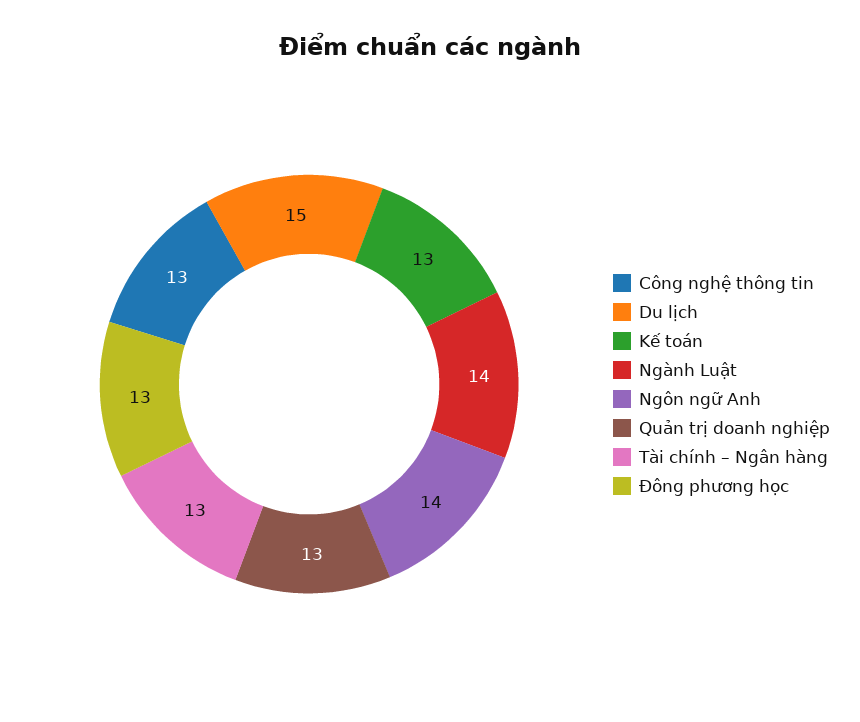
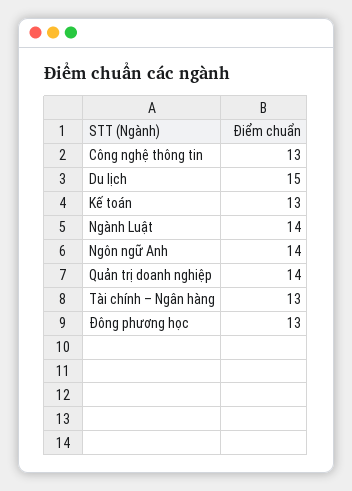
  {
    "Công nghệ thông tin": 13,
    "Du lịch": 15,
    "Kế toán": 13,
    "Ngành Luật": 14,
    "Ngôn ngữ Anh": 14,
-   "Quản trị doanh nghiệp": 13,
+   "Quản trị doanh nghiệp": 14,
    "Tài chính – Ngân hàng": 13,
    "Đông phương học": 13
  }

